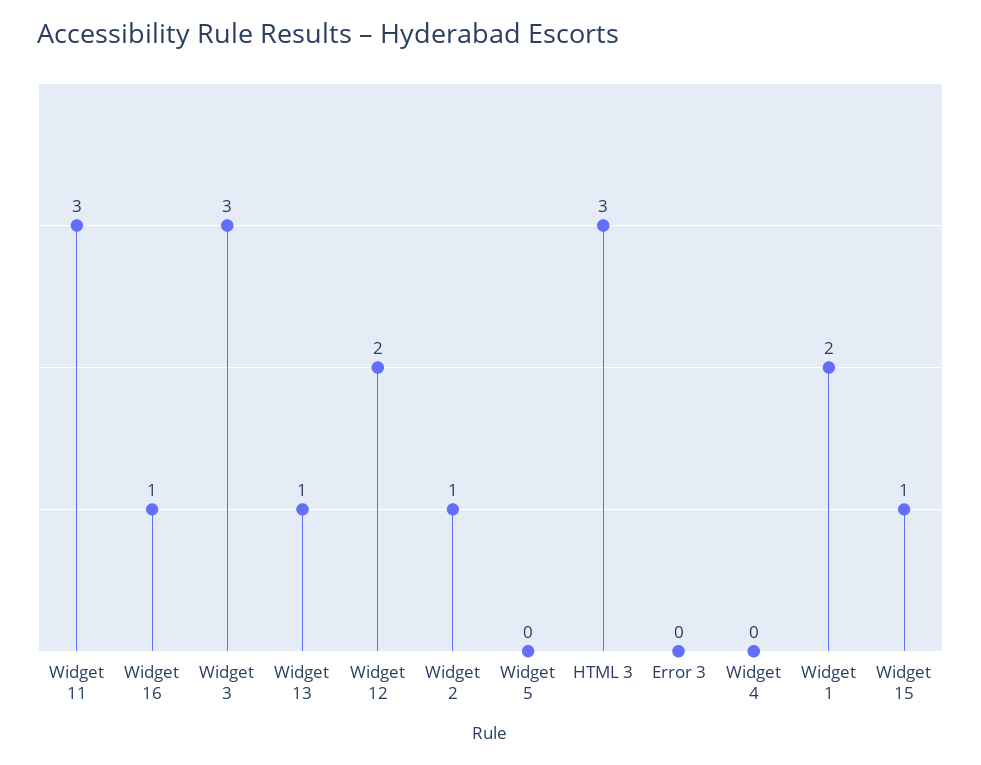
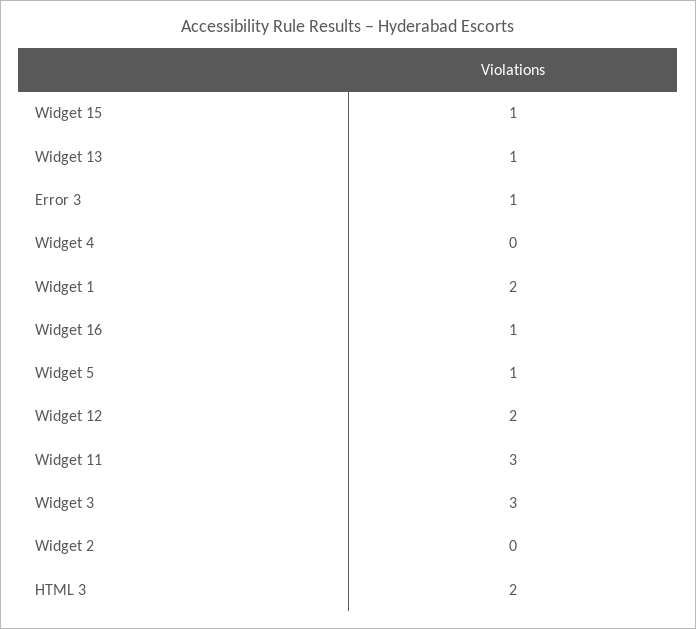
  {
    "Widget 11": 3,
    "Widget 16": 1,
    "Widget 3": 3,
    "Widget 13": 1,
    "Widget 12": 2,
-   "Widget 2": 1,
+   "Widget 2": 0,
-   "Widget 5": 0,
+   "Widget 5": 1,
-   "HTML 3": 3,
+   "HTML 3": 2,
-   "Error 3": 0,
+   "Error 3": 1,
    "Widget 4": 0,
    "Widget 1": 2,
    "Widget 15": 1
  }

